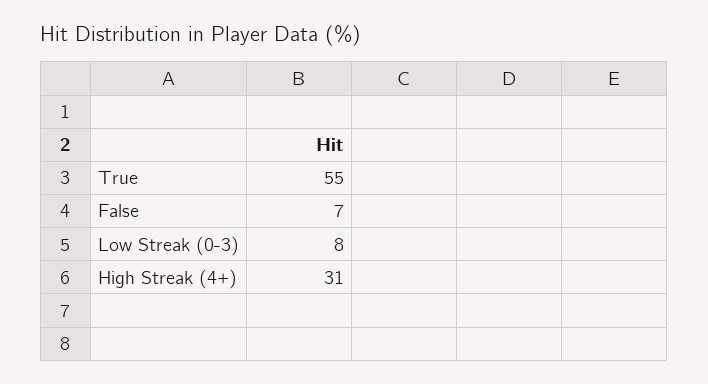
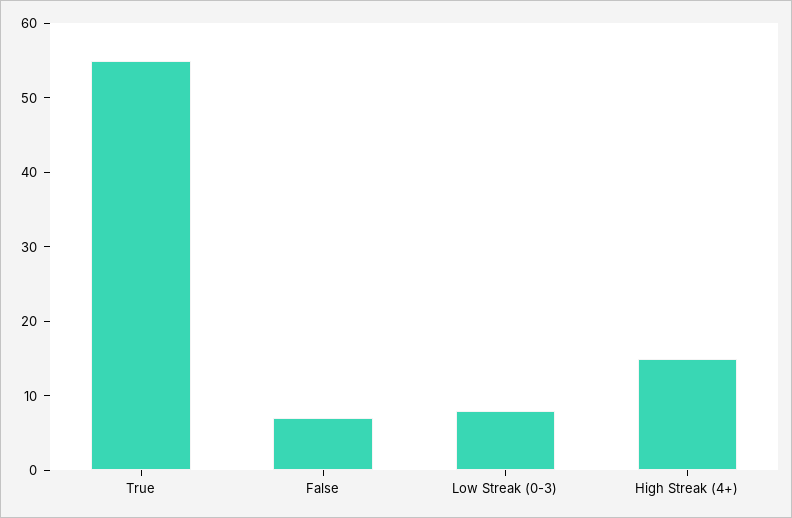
  {
    "True": 55,
    "False": 7,
    "Low Streak (0-3)": 8,
-   "High Streak (4+)": 31
+   "High Streak (4+)": 15
  }

